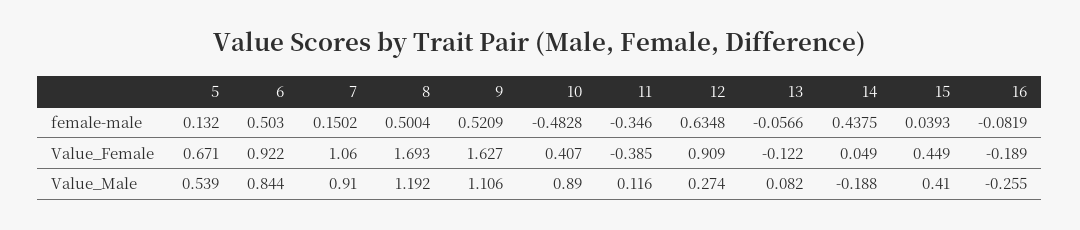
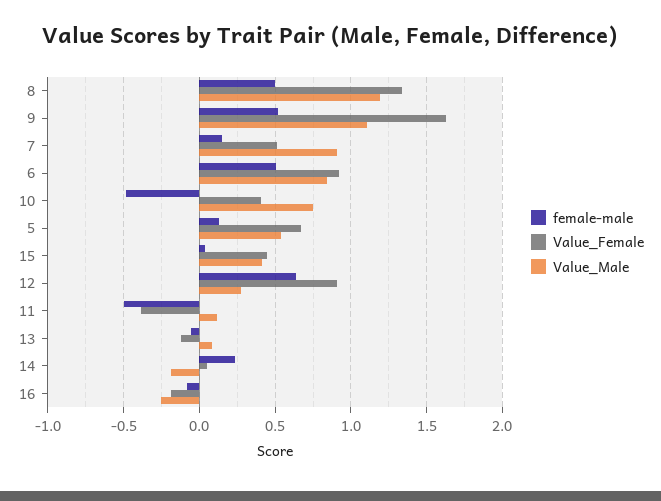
  {
    "female-male": {
      "5": 0.132,
      "6": 0.503,
      "7": 0.1502,
      "8": 0.5004,
      "9": 0.5209,
      "10": -0.4828,
-     "11": -0.346,
+     "11": -0.5,
      "12": 0.6348,
      "13": -0.0566,
-     "14": 0.4375,
+     "14": 0.25,
      "15": 0.0393,
      "16": -0.0819
    },
    "Value_Female": {
      "5": 0.671,
      "6": 0.922,
-     "7": 1.06,
+     "7": 0.5,
-     "8": 1.693,
+     "8": 1.35,
      "9": 1.627,
      "10": 0.407,
      "11": -0.385,
      "12": 0.909,
      "13": -0.122,
      "14": 0.049,
      "15": 0.449,
      "16": -0.189
    },
    "Value_Male": {
      "5": 0.539,
      "6": 0.844,
      "7": 0.91,
      "8": 1.192,
      "9": 1.106,
-     "10": 0.89,
+     "10": 0.75,
      "11": 0.116,
      "12": 0.274,
      "13": 0.082,
      "14": -0.188,
      "15": 0.41,
      "16": -0.255
    }
  }

